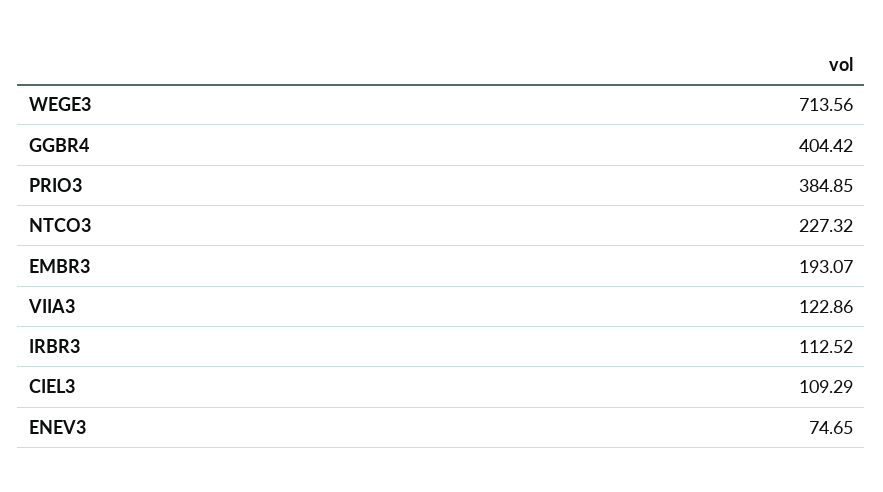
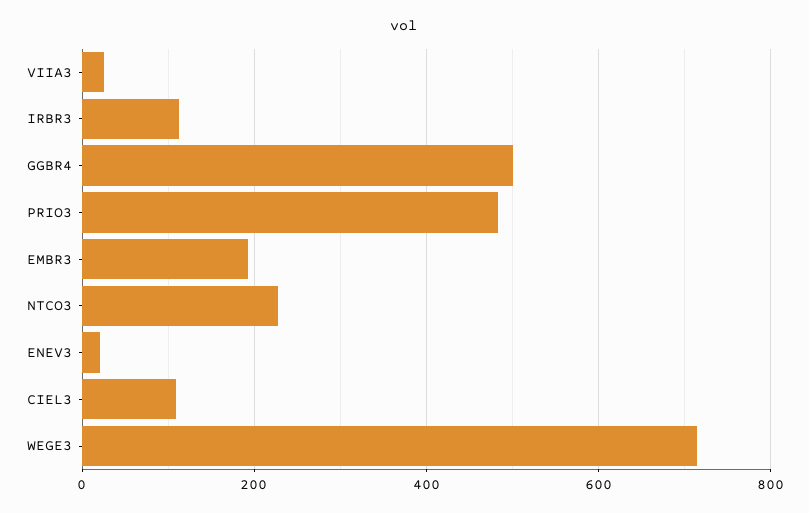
  {
    "WEGE3": 713.56,
-   "GGBR4": 404.42,
+   "GGBR4": 500,
-   "PRIO3": 384.85,
+   "PRIO3": 480,
    "NTCO3": 227.32,
    "EMBR3": 193.07,
-   "VIIA3": 122.86,
+   "VIIA3": 20,
    "IRBR3": 112.52,
    "CIEL3": 109.29,
-   "ENEV3": 74.65
+   "ENEV3": 20
  }

